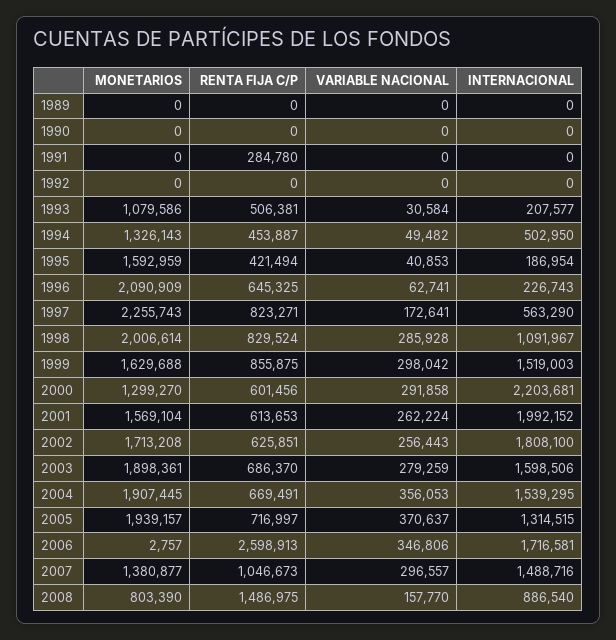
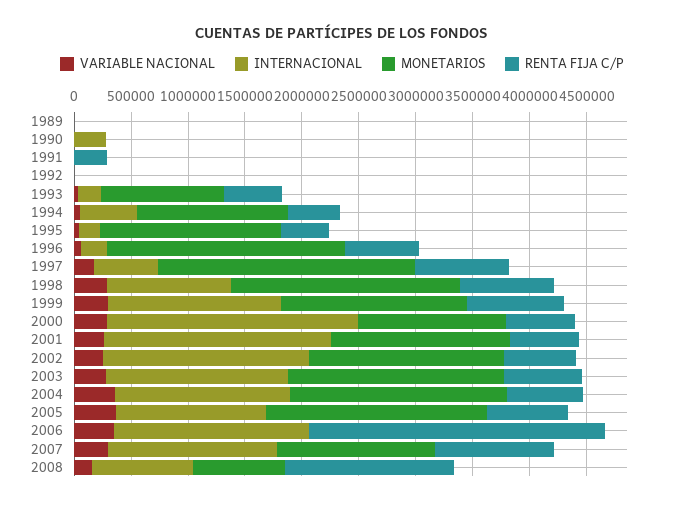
  {
    "MONETARIOS": {
      "1989": 0,
      "1990": 0,
      "1991": 0,
      "1992": 0,
      "1993": 1079586,
      "1994": 1326143,
      "1995": 1592959,
      "1996": 2090909,
      "1997": 2255743,
      "1998": 2006614,
      "1999": 1629688,
      "2000": 1299270,
      "2001": 1569104,
      "2002": 1713208,
      "2003": 1898361,
      "2004": 1907445,
      "2005": 1939157,
      "2006": 2757,
      "2007": 1380877,
      "2008": 803390
    },
    "RENTA FIJA C/P": {
      "1989": 0,
      "1990": 0,
      "1991": 284780,
      "1992": 0,
      "1993": 506381,
      "1994": 453887,
      "1995": 421494,
      "1996": 645325,
      "1997": 823271,
      "1998": 829524,
      "1999": 855875,
      "2000": 601456,
      "2001": 613653,
      "2002": 625851,
      "2003": 686370,
      "2004": 669491,
      "2005": 716997,
      "2006": 2598913,
      "2007": 1046673,
      "2008": 1486975
    },
    "VARIABLE NACIONAL": {
      "1989": 0,
      "1990": 0,
      "1991": 0,
      "1992": 0,
      "1993": 30584,
      "1994": 49482,
      "1995": 40853,
      "1996": 62741,
      "1997": 172641,
      "1998": 285928,
      "1999": 298042,
      "2000": 291858,
      "2001": 262224,
      "2002": 256443,
      "2003": 279259,
      "2004": 356053,
      "2005": 370637,
      "2006": 346806,
      "2007": 296557,
      "2008": 157770
    },
    "INTERNACIONAL": {
      "1989": 0,
-     "1990": 0,
+     "1990": 300000,
      "1991": 0,
      "1992": 0,
      "1993": 207577,
      "1994": 502950,
      "1995": 186954,
      "1996": 226743,
      "1997": 563290,
      "1998": 1091967,
      "1999": 1519003,
      "2000": 2203681,
      "2001": 1992152,
      "2002": 1808100,
      "2003": 1598506,
      "2004": 1539295,
      "2005": 1314515,
      "2006": 1716581,
      "2007": 1488716,
      "2008": 886540
    }
  }

